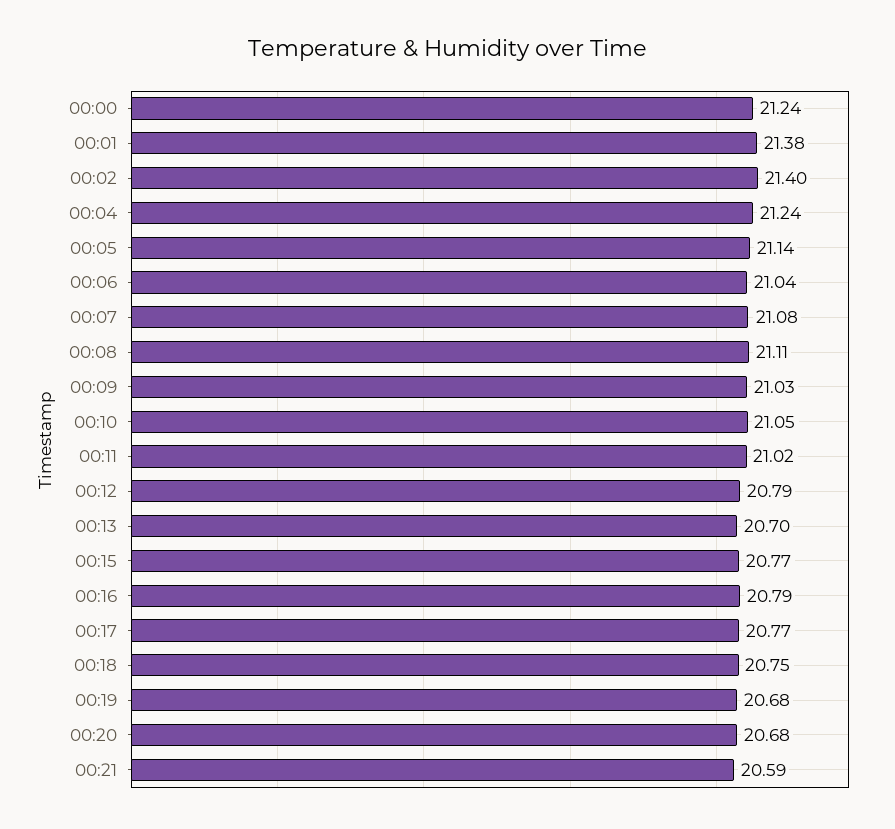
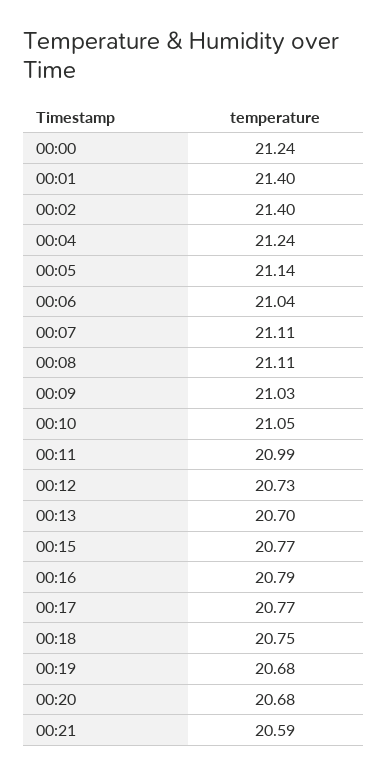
  {
    "00:00": 21.24,
-   "00:01": 21.38,
+   "00:01": 21.4,
    "00:02": 21.4,
    "00:04": 21.24,
    "00:05": 21.14,
    "00:06": 21.04,
-   "00:07": 21.08,
+   "00:07": 21.11,
    "00:08": 21.11,
    "00:09": 21.03,
    "00:10": 21.05,
-   "00:11": 21.02,
+   "00:11": 20.99,
-   "00:12": 20.79,
+   "00:12": 20.73,
    "00:13": 20.7,
    "00:15": 20.77,
    "00:16": 20.79,
    "00:17": 20.77,
    "00:18": 20.75,
    "00:19": 20.68,
    "00:20": 20.68,
    "00:21": 20.59
  }

